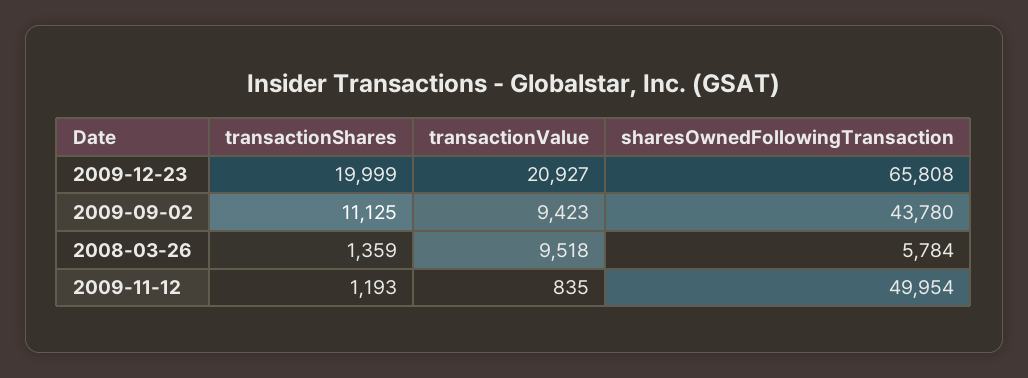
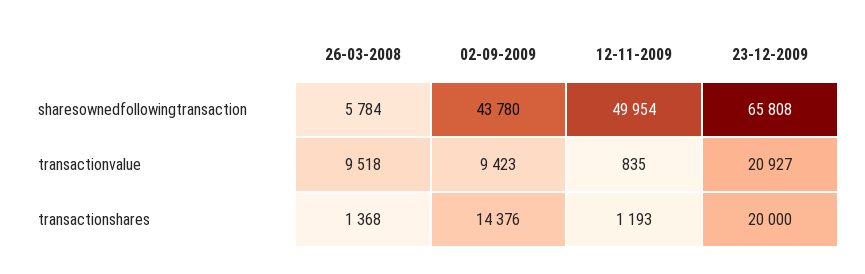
  {
    "transactionShares": {
-     "2009-12-23": 19999,
+     "2009-12-23": 20000,
-     "2009-09-02": 11125,
+     "2009-09-02": 14376,
-     "2008-03-26": 1359,
+     "2008-03-26": 1368,
      "2009-11-12": 1193
    },
    "transactionValue": {
      "2009-12-23": 20927,
      "2009-09-02": 9423,
      "2008-03-26": 9518,
      "2009-11-12": 835
    },
    "sharesOwnedFollowingTransaction": {
      "2009-12-23": 65808,
      "2009-09-02": 43780,
      "2008-03-26": 5784,
      "2009-11-12": 49954
    }
  }

